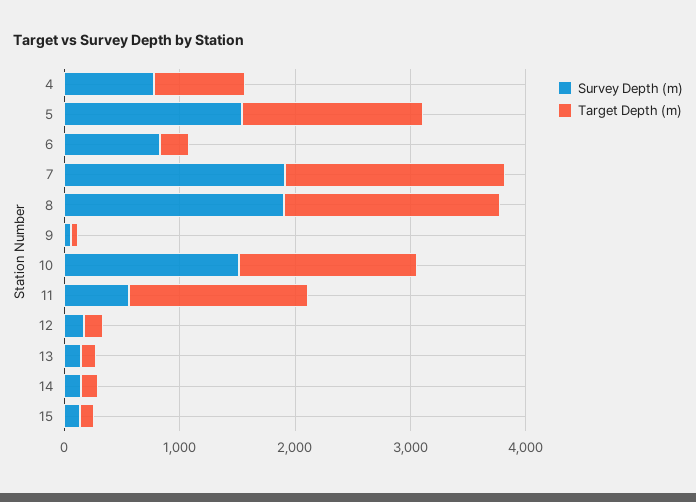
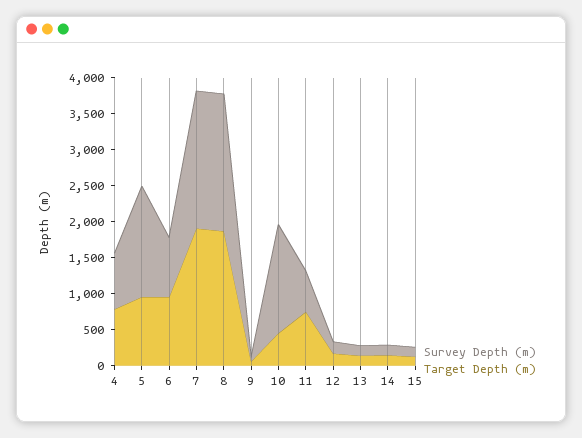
  {
    "Survey Depth (m)": {
      "4": 800,
      "5": 1600,
      "6": 800,
      "7": 2000,
      "8": 2000,
      "9": 0,
      "10": 1600,
      "11": 600,
      "12": 200,
      "13": 200,
      "14": 200,
      "15": 200
    },
    "Target Depth (m)": {
      "4": 800,
-     "5": 1600,
+     "5": 1000,
-     "6": 200,
+     "6": 1000,
      "7": 2000,
      "8": 1800,
      "9": 0,
-     "10": 1600,
+     "10": 500,
-     "11": 1600,
+     "11": 750,
      "12": 200,
      "13": 200,
      "14": 200,
      "15": 200
    }
  }

